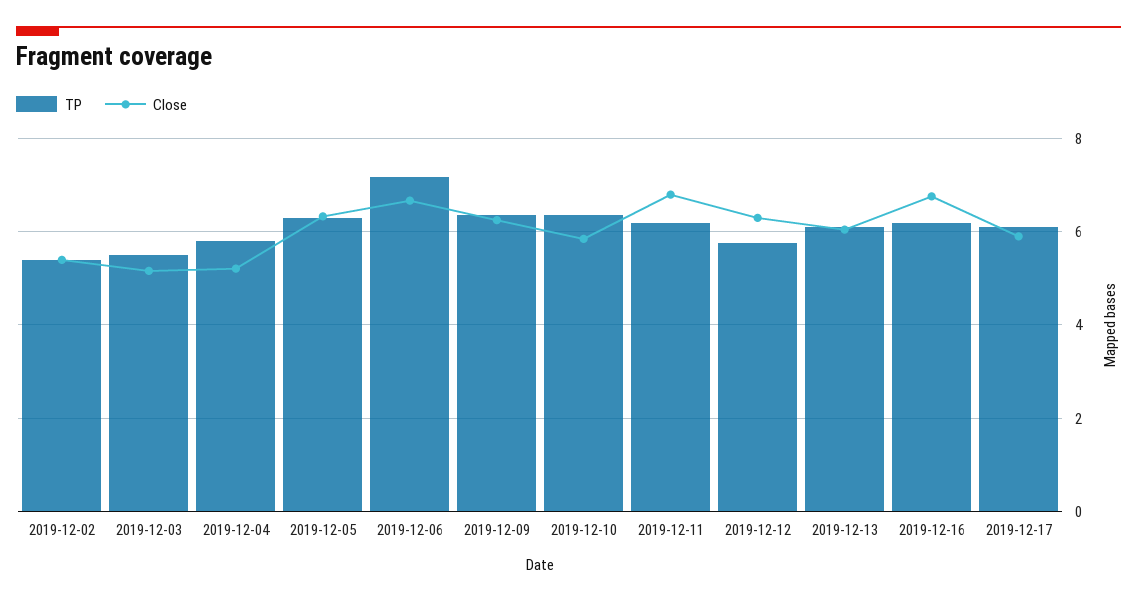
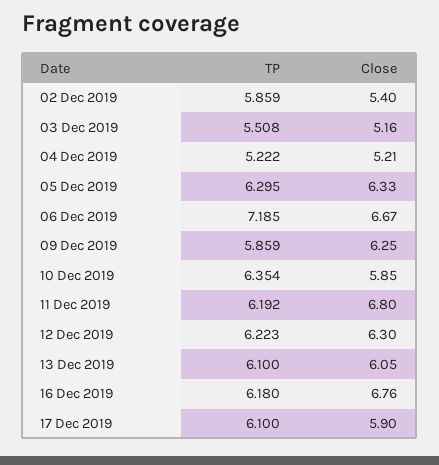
  {
    "TP": {
-     "2019-12-02": 5.4,
+     "2019-12-02": 5.859,
      "2019-12-03": 5.508,
-     "2019-12-04": 5.8,
+     "2019-12-04": 5.222,
      "2019-12-05": 6.295,
      "2019-12-06": 7.185,
-     "2019-12-09": 6.4,
+     "2019-12-09": 5.859,
      "2019-12-10": 6.354,
      "2019-12-11": 6.192,
-     "2019-12-12": 5.8,
+     "2019-12-12": 6.223,
      "2019-12-13": 6.1,
      "2019-12-16": 6.18,
      "2019-12-17": 6.1
    },
    "Close": {
      "2019-12-02": 5.4,
      "2019-12-03": 5.16,
      "2019-12-04": 5.21,
      "2019-12-05": 6.33,
      "2019-12-06": 6.67,
      "2019-12-09": 6.25,
      "2019-12-10": 5.85,
      "2019-12-11": 6.8,
      "2019-12-12": 6.3,
      "2019-12-13": 6.05,
      "2019-12-16": 6.76,
      "2019-12-17": 5.9
    }
  }

